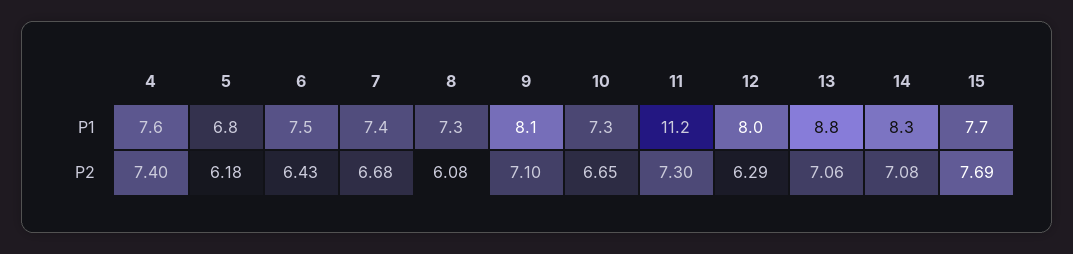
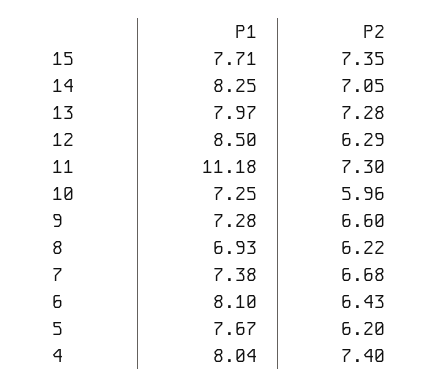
  {
    "4": {
-     "P1": 7.6,
+     "P1": 8.04,
      "P2": 7.4
    },
    "5": {
-     "P1": 6.8,
+     "P1": 7.67,
-     "P2": 6.18
+     "P2": 6.2
    },
    "6": {
-     "P1": 7.5,
+     "P1": 8.1,
      "P2": 6.43
    },
    "7": {
      "P1": 7.38,
      "P2": 6.68
    },
    "8": {
-     "P1": 7.3,
+     "P1": 6.93,
-     "P2": 6.08
+     "P2": 6.22
    },
    "9": {
-     "P1": 8.1,
+     "P1": 7.28,
-     "P2": 7.1
+     "P2": 6.6
    },
    "10": {
      "P1": 7.25,
-     "P2": 6.65
+     "P2": 5.96
    },
    "11": {
      "P1": 11.18,
      "P2": 7.3
    },
    "12": {
-     "P1": 8,
+     "P1": 8.5,
      "P2": 6.29
    },
    "13": {
-     "P1": 8.8,
+     "P1": 7.97,
-     "P2": 7.06
+     "P2": 7.28
    },
    "14": {
      "P1": 8.25,
-     "P2": 7.08
+     "P2": 7.05
    },
    "15": {
      "P1": 7.71,
-     "P2": 7.69
+     "P2": 7.35
    }
  }

